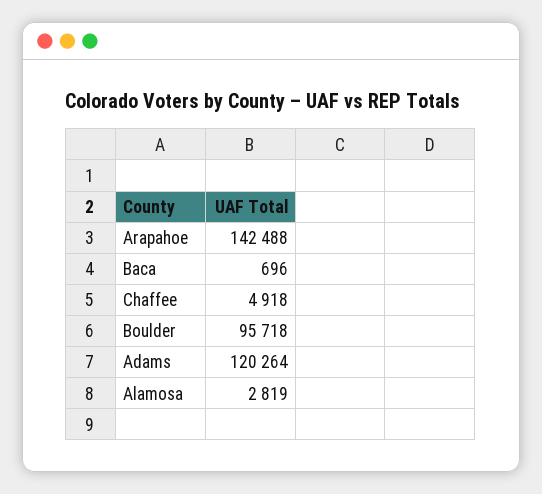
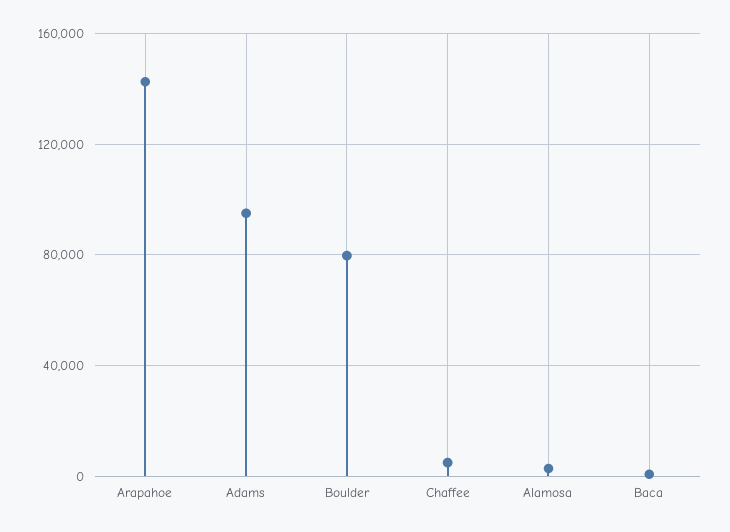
  {
    "Arapahoe": 142488,
    "Baca": 696,
    "Chaffee": 4918,
-   "Boulder": 95718,
+   "Boulder": 80000,
-   "Adams": 120264,
+   "Adams": 95000,
    "Alamosa": 2819
  }

